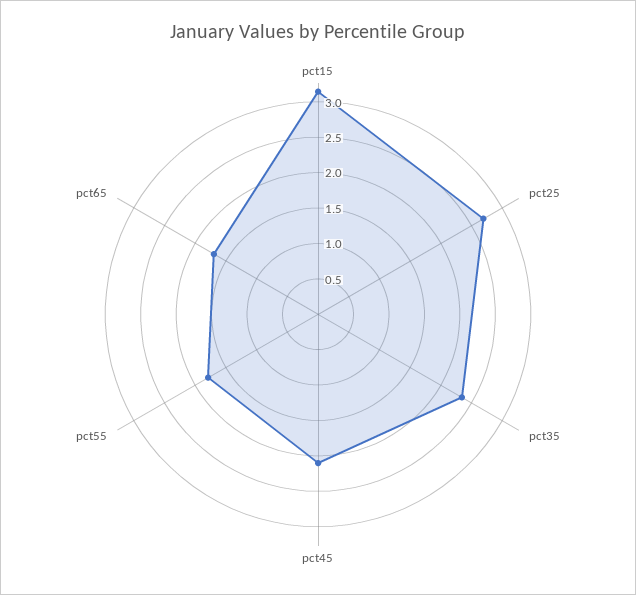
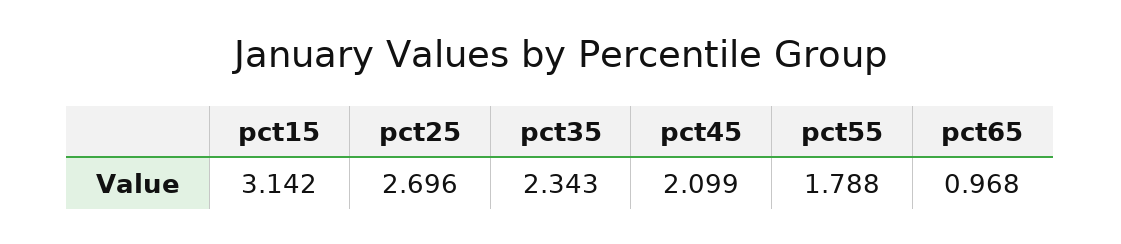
  {
    "pct15": 3.142,
    "pct25": 2.696,
    "pct35": 2.343,
    "pct45": 2.099,
    "pct55": 1.788,
-   "pct65": 1.75
+   "pct65": 0.968
  }

